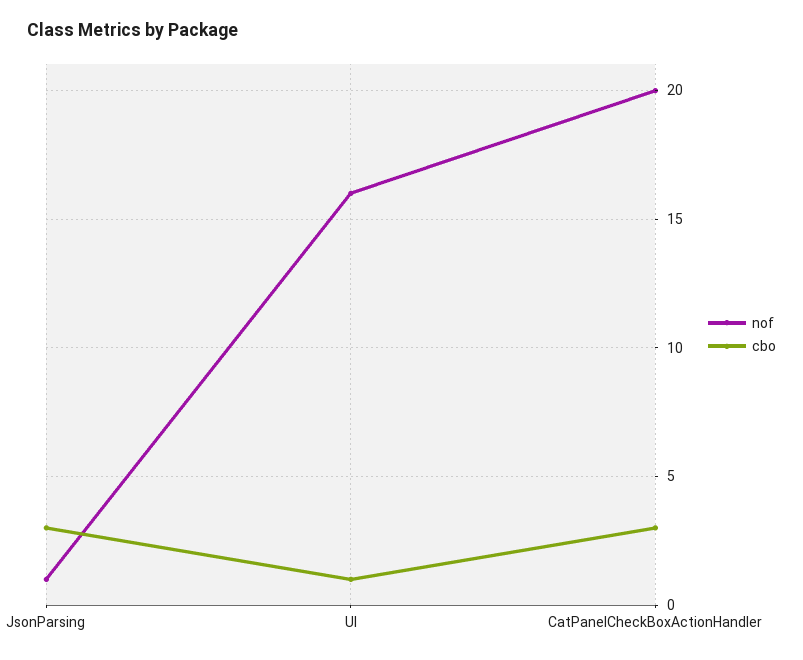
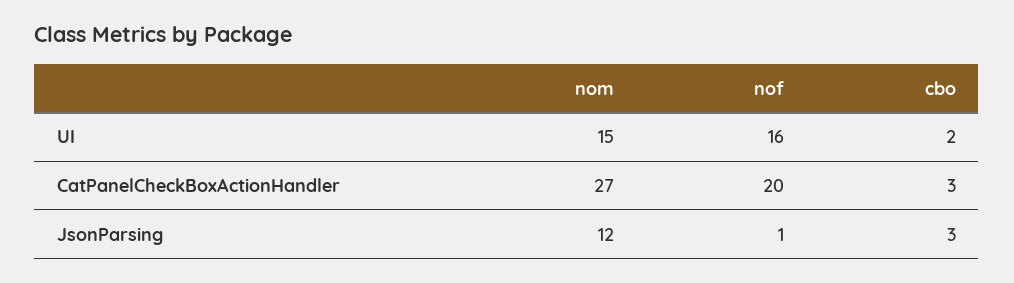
  {
    "nof": {
      "JsonParsing": 1,
      "UI": 16,
      "CatPanelCheckBoxActionHandler": 20
    },
    "cbo": {
      "JsonParsing": 3,
-     "UI": 1,
+     "UI": 2,
      "CatPanelCheckBoxActionHandler": 3
-   }
+   },
+   "nom": {
+     "UI": 15,
+     "CatPanelCheckBoxActionHandler": 27,
+     "JsonParsing": 12
+   }
  }

